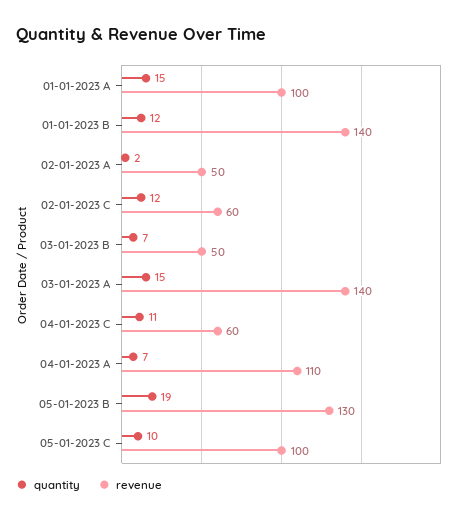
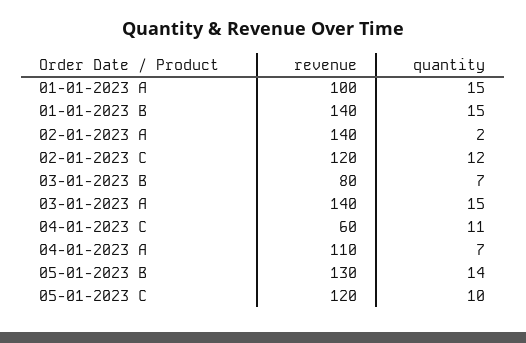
  {
    "quantity": {
      "01-01-2023 A": 15,
-     "01-01-2023 B": 12,
+     "01-01-2023 B": 15,
      "02-01-2023 A": 2,
      "02-01-2023 C": 12,
      "03-01-2023 B": 7,
      "03-01-2023 A": 15,
      "04-01-2023 C": 11,
      "04-01-2023 A": 7,
-     "05-01-2023 B": 19,
+     "05-01-2023 B": 14,
      "05-01-2023 C": 10
    },
    "revenue": {
      "01-01-2023 A": 100,
      "01-01-2023 B": 140,
-     "02-01-2023 A": 50,
+     "02-01-2023 A": 140,
-     "02-01-2023 C": 60,
+     "02-01-2023 C": 120,
-     "03-01-2023 B": 50,
+     "03-01-2023 B": 80,
      "03-01-2023 A": 140,
      "04-01-2023 C": 60,
      "04-01-2023 A": 110,
      "05-01-2023 B": 130,
-     "05-01-2023 C": 100
+     "05-01-2023 C": 120
    }
  }

